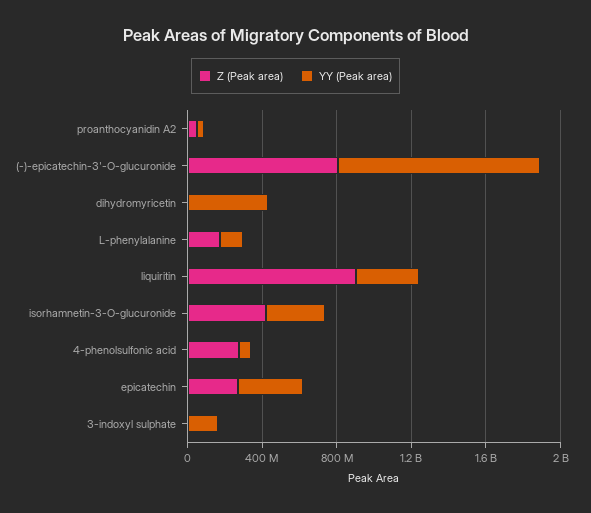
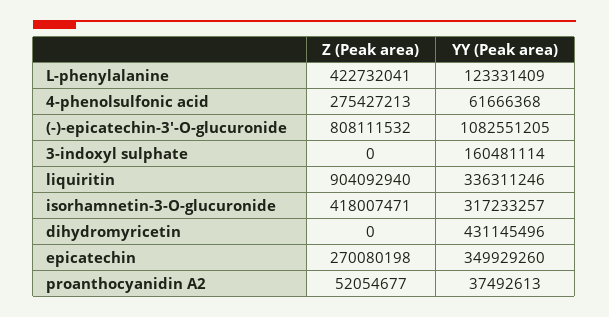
  {
    "Z (Peak area)": {
      "proanthocyanidin A2": 52054677,
      "(-)-epicatechin-3'-O-glucuronide": 808111532,
      "dihydromyricetin": 0,
-     "L-phenylalanine": 200000000,
+     "L-phenylalanine": 422732041,
      "liquiritin": 904092940,
      "isorhamnetin-3-O-glucuronide": 418007471,
      "4-phenolsulfonic acid": 275427213,
      "epicatechin": 270080198,
      "3-indoxyl sulphate": 0
    },
    "YY (Peak area)": {
      "proanthocyanidin A2": 37492613,
      "(-)-epicatechin-3'-O-glucuronide": 1082551205,
      "dihydromyricetin": 431145496,
      "L-phenylalanine": 123331409,
      "liquiritin": 336311246,
      "isorhamnetin-3-O-glucuronide": 317233257,
      "4-phenolsulfonic acid": 61666368,
      "epicatechin": 349929260,
      "3-indoxyl sulphate": 160481114
    }
  }

